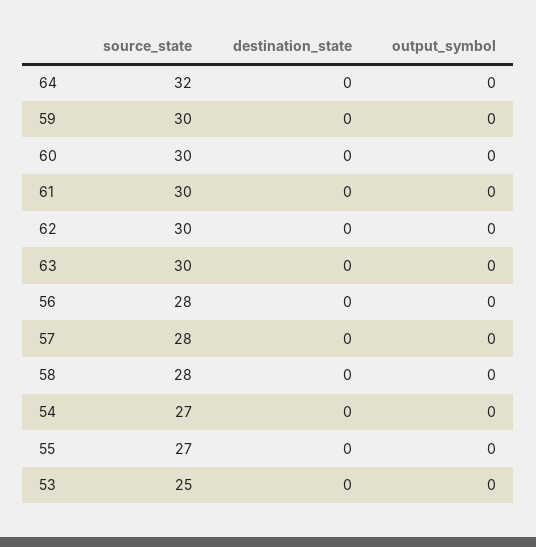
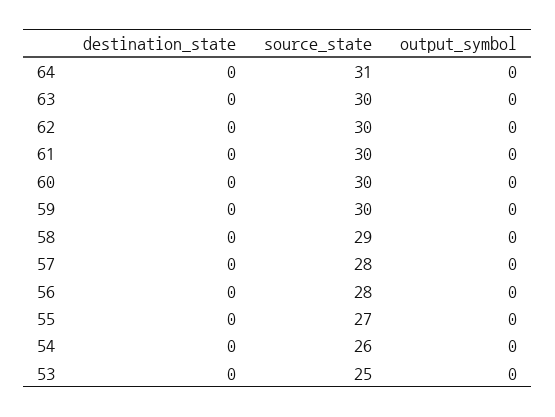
  {
    "source_state": {
-     "64": 32,
+     "64": 31,
      "59": 30,
      "60": 30,
      "61": 30,
      "62": 30,
      "63": 30,
      "56": 28,
      "57": 28,
-     "58": 28,
+     "58": 29,
-     "54": 27,
+     "54": 26,
      "55": 27,
      "53": 25
    },
    "destination_state": {
      "64": 0,
      "59": 0,
      "60": 0,
      "61": 0,
      "62": 0,
      "63": 0,
      "56": 0,
      "57": 0,
      "58": 0,
      "54": 0,
      "55": 0,
      "53": 0
    },
    "output_symbol": {
      "64": 0,
      "59": 0,
      "60": 0,
      "61": 0,
      "62": 0,
      "63": 0,
      "56": 0,
      "57": 0,
      "58": 0,
      "54": 0,
      "55": 0,
      "53": 0
    }
  }

